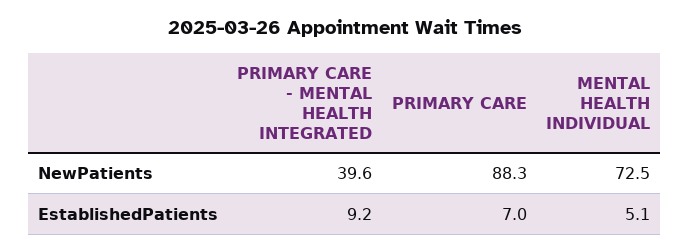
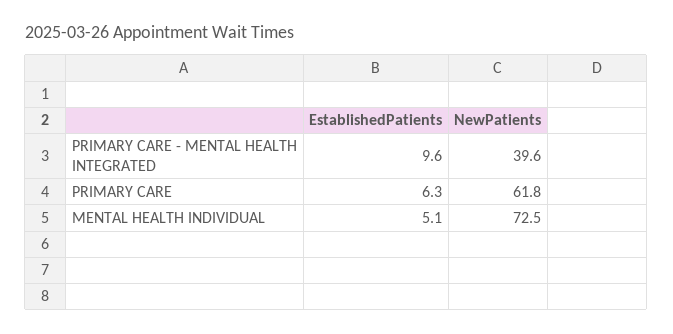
  {
    "PRIMARY CARE - MENTAL HEALTH INTEGRATED": {
      "NewPatients": 39.6,
-     "EstablishedPatients": 9.2
+     "EstablishedPatients": 9.6
    },
    "PRIMARY CARE": {
-     "NewPatients": 88.3,
+     "NewPatients": 61.8,
-     "EstablishedPatients": 7
+     "EstablishedPatients": 6.3
    },
    "MENTAL HEALTH INDIVIDUAL": {
      "NewPatients": 72.5,
      "EstablishedPatients": 5.1
    }
  }

